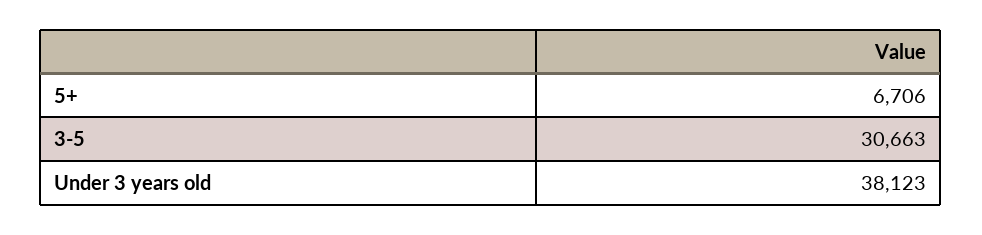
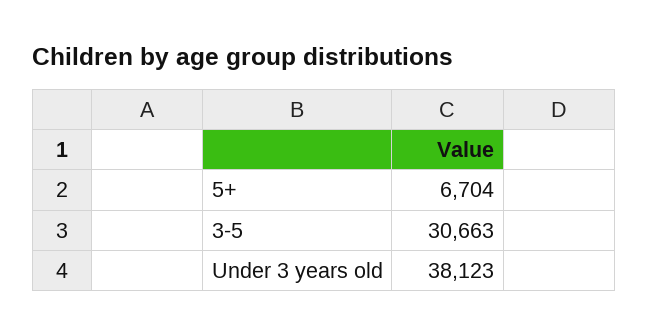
  {
-   "5+": 6706,
+   "5+": 6704,
    "3-5": 30663,
    "Under 3 years old": 38123
  }

